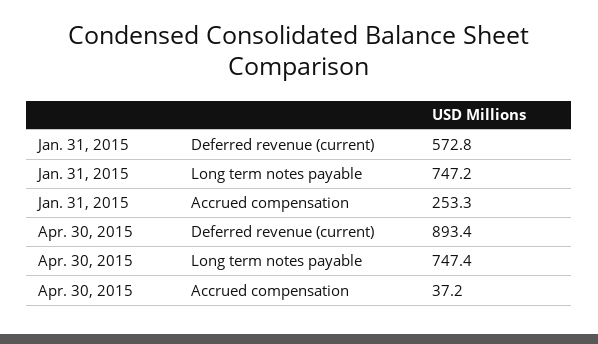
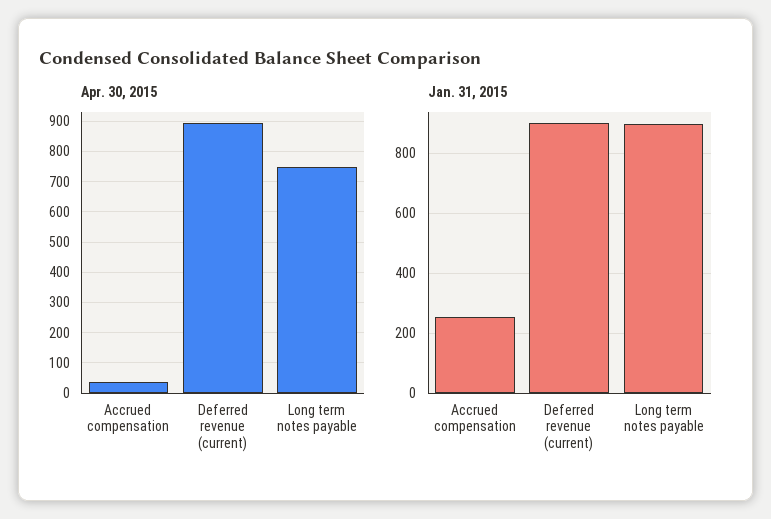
  {
    "Jan. 31, 2015": {
-     "Deferred revenue (current)": 572.8,
+     "Deferred revenue (current)": 900,
-     "Long term notes payable": 747.2,
+     "Long term notes payable": 900,
      "Accrued compensation": 253.3
    },
    "Apr. 30, 2015": {
      "Deferred revenue (current)": 893.4,
      "Long term notes payable": 747.4,
      "Accrued compensation": 37.2
    }
  }

